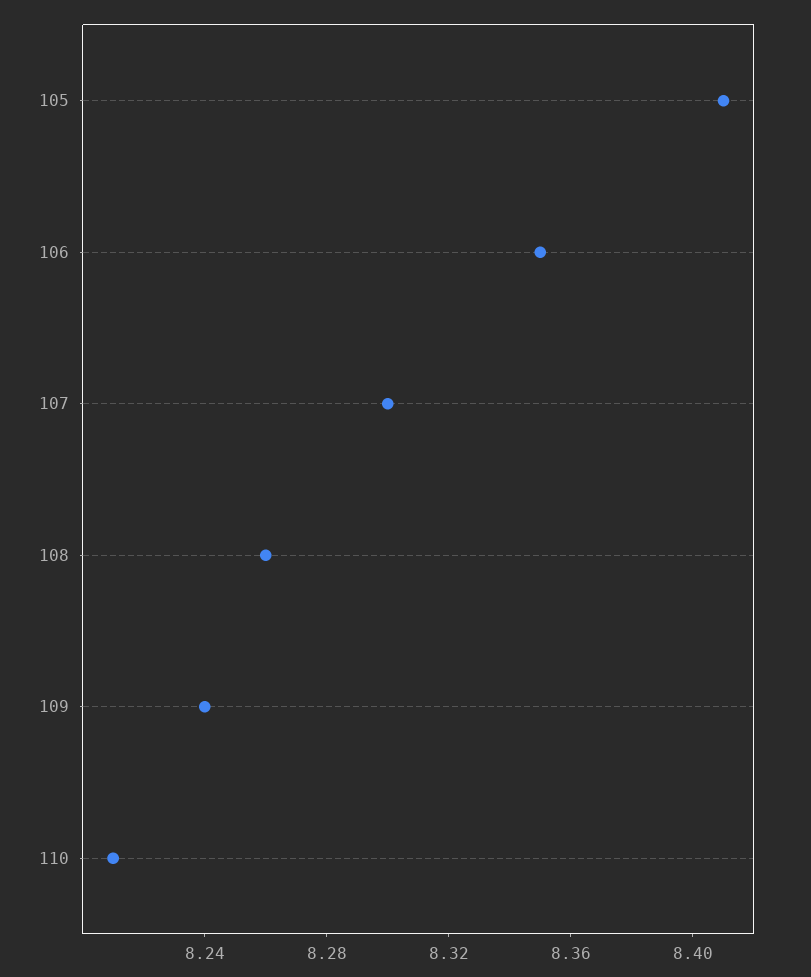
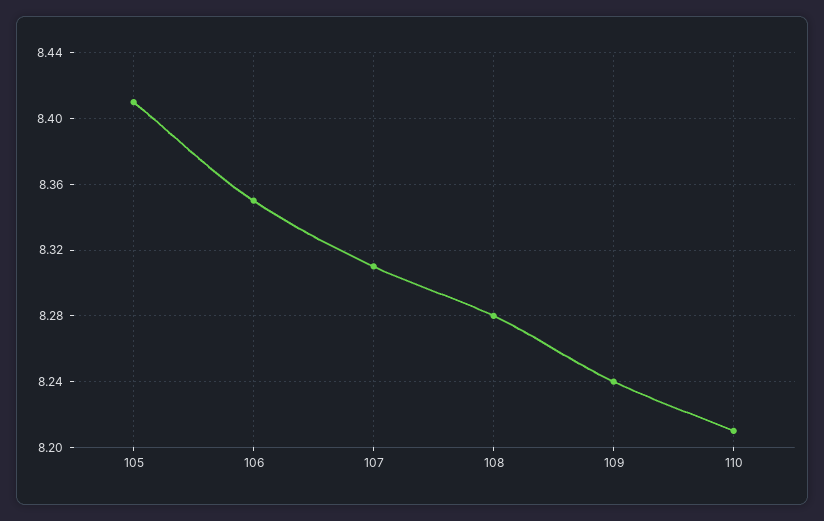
  {
    "105": 8.41,
    "106": 8.35,
-   "107": 8.3,
+   "107": 8.31,
-   "108": 8.26,
+   "108": 8.28,
    "109": 8.24,
    "110": 8.21
  }

